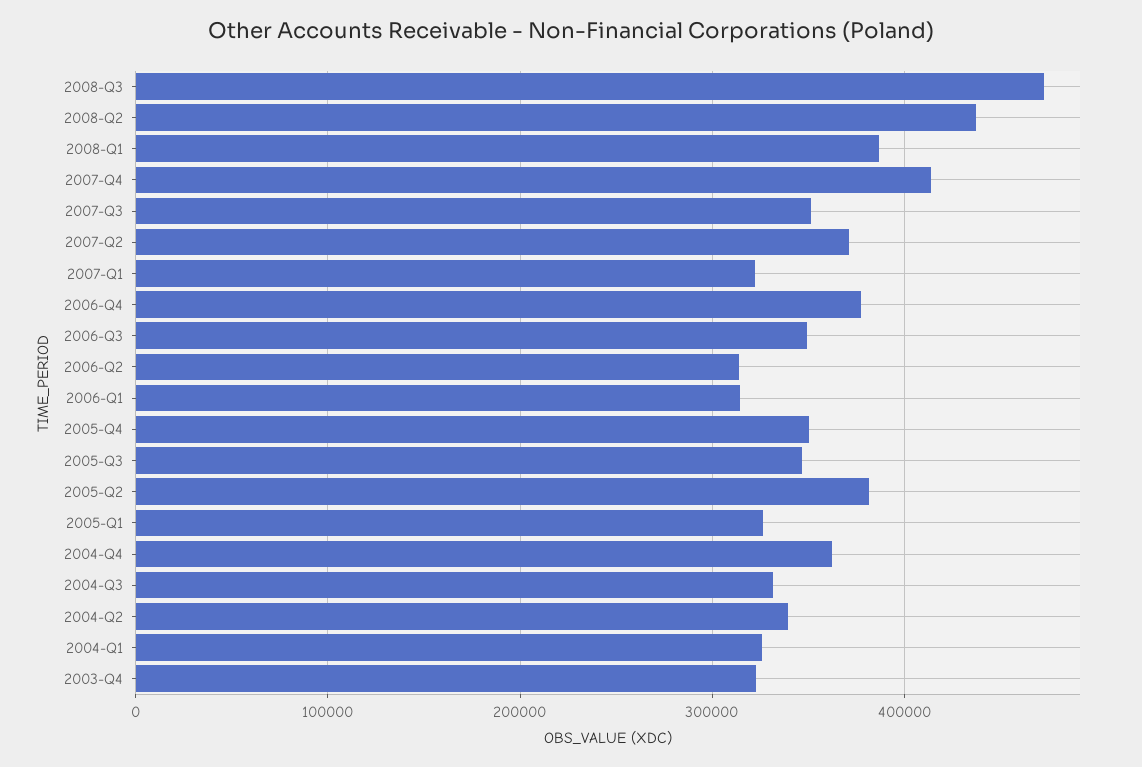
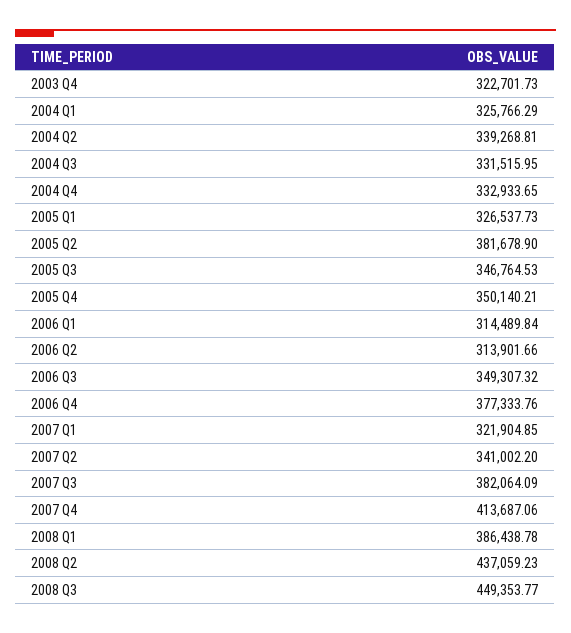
  {
-   "2008-Q3": 470000,
+   "2008-Q3": 449353.77,
    "2008-Q2": 437059.23,
    "2008-Q1": 386438.78,
    "2007-Q4": 413687.06,
-   "2007-Q3": 350000,
+   "2007-Q3": 382064.09,
-   "2007-Q2": 370000,
+   "2007-Q2": 341002.2,
    "2007-Q1": 321904.85,
    "2006-Q4": 377333.76,
    "2006-Q3": 349307.32,
    "2006-Q2": 313901.66,
    "2006-Q1": 314489.84,
    "2005-Q4": 350140.21,
    "2005-Q3": 346764.53,
    "2005-Q2": 381678.9,
    "2005-Q1": 326537.73,
-   "2004-Q4": 360000,
+   "2004-Q4": 332933.65,
    "2004-Q3": 331515.95,
    "2004-Q2": 339268.81,
    "2004-Q1": 325766.29,
    "2003-Q4": 322701.73
  }

